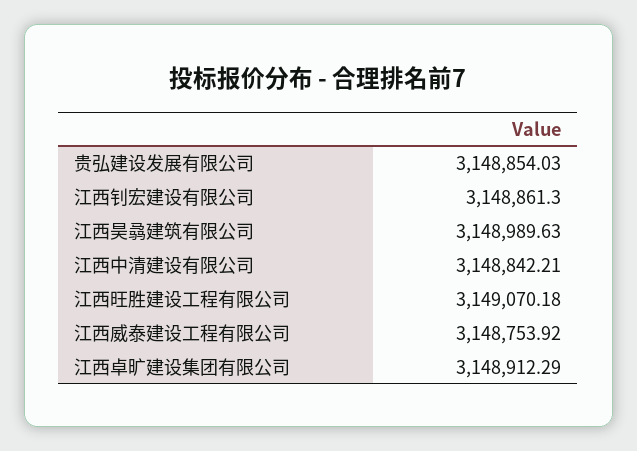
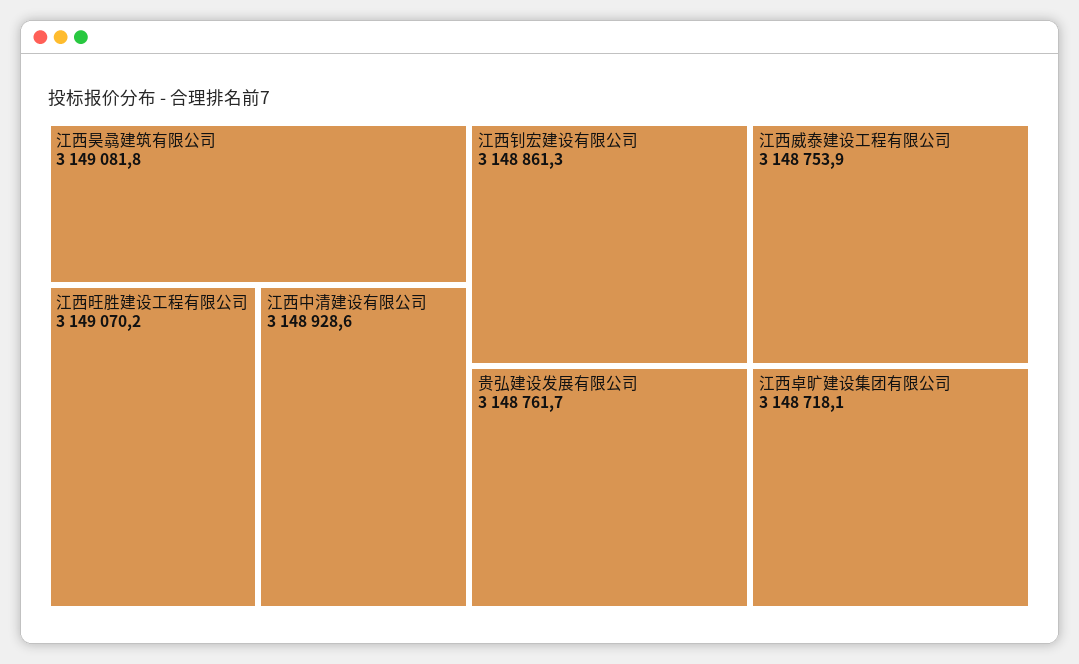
  {
-   "贵弘建设发展有限公司": 3148854.03,
+   "贵弘建设发展有限公司": 3148761.7,
    "江西钊宏建设有限公司": 3148861.3,
-   "江西昊骉建筑有限公司": 3148989.63,
+   "江西昊骉建筑有限公司": 3149081.8,
-   "江西中清建设有限公司": 3148842.21,
+   "江西中清建设有限公司": 3148928.6,
    "江西旺胜建设工程有限公司": 3149070.18,
    "江西威泰建设工程有限公司": 3148753.92,
-   "江西卓旷建设集团有限公司": 3148912.29
+   "江西卓旷建设集团有限公司": 3148718.1
  }

